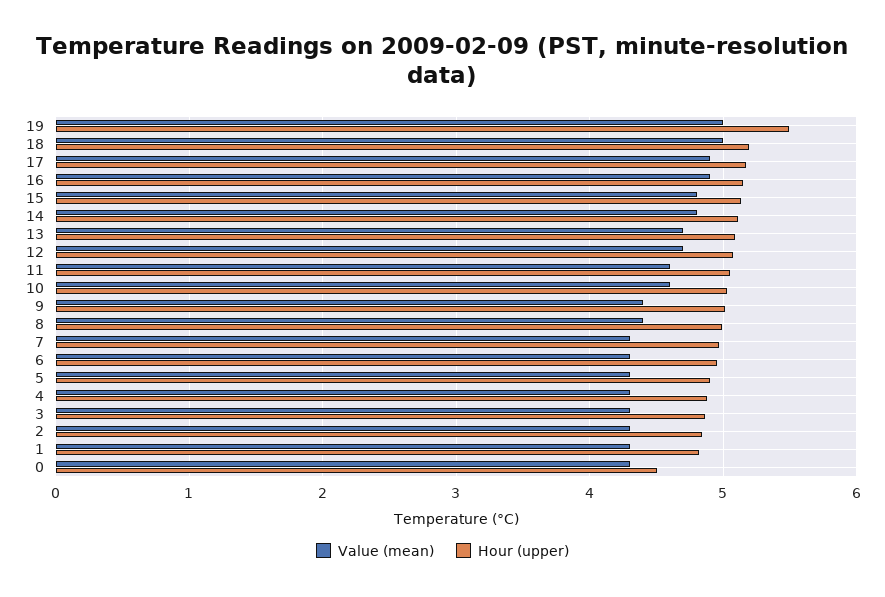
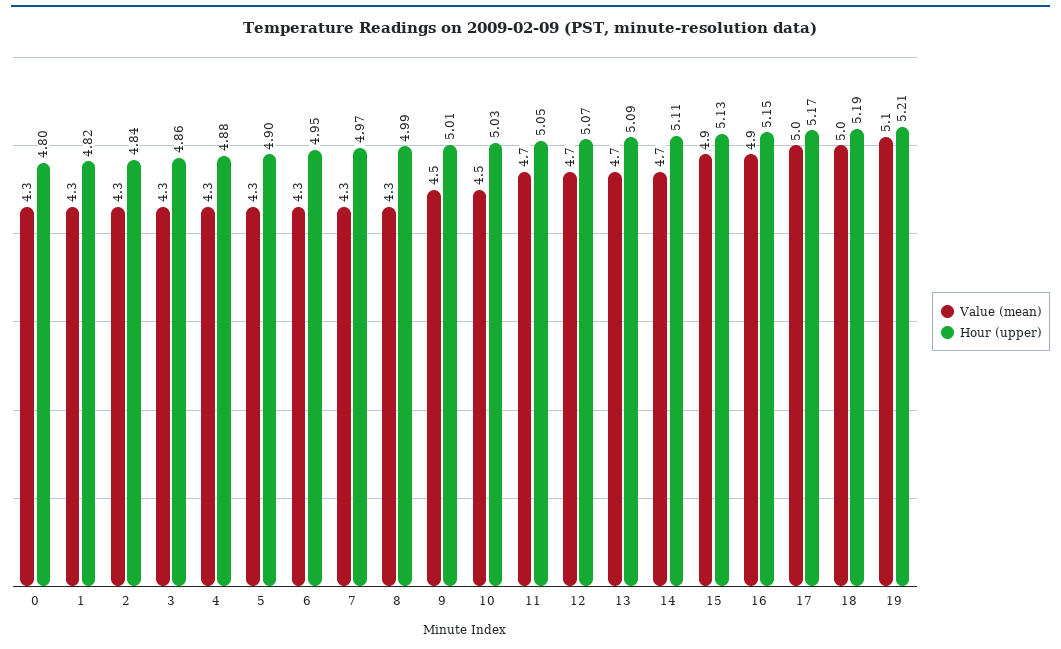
  {
    "Value (mean)": {
-     "19": 5,
+     "19": 5.1,
      "18": 5,
-     "17": 4.9,
+     "17": 5,
      "16": 4.9,
-     "15": 4.8,
+     "15": 4.9,
-     "14": 4.8,
+     "14": 4.7,
      "13": 4.7,
      "12": 4.7,
-     "11": 4.6,
+     "11": 4.7,
-     "10": 4.6,
+     "10": 4.5,
-     "9": 4.4,
+     "9": 4.5,
-     "8": 4.4,
+     "8": 4.3,
      "7": 4.3,
      "6": 4.3,
      "5": 4.3,
      "4": 4.3,
      "3": 4.3,
      "2": 4.3,
      "1": 4.3,
      "0": 4.3
    },
    "Hour (upper)": {
-     "19": 5.5,
+     "19": 5.21,
      "18": 5.19,
      "17": 5.17,
      "16": 5.15,
      "15": 5.13,
      "14": 5.11,
      "13": 5.09,
      "12": 5.07,
      "11": 5.05,
      "10": 5.03,
      "9": 5.01,
      "8": 4.99,
      "7": 4.97,
      "6": 4.95,
      "5": 4.9,
      "4": 4.88,
      "3": 4.86,
      "2": 4.84,
      "1": 4.82,
-     "0": 4.5
+     "0": 4.8
    }
  }

